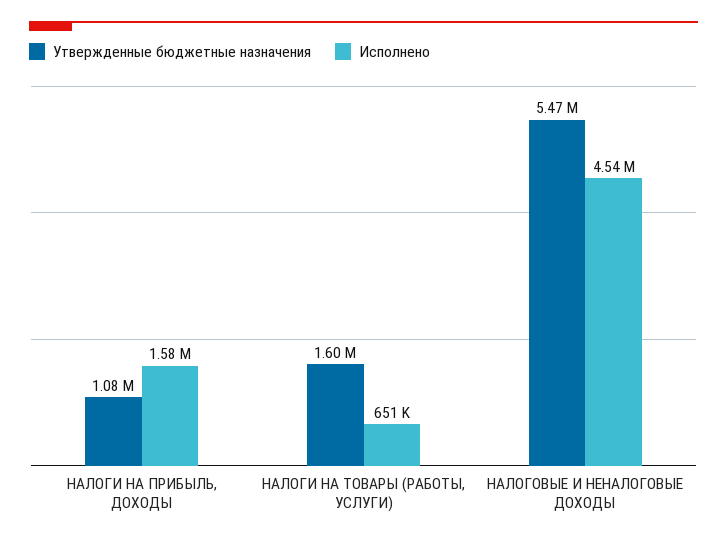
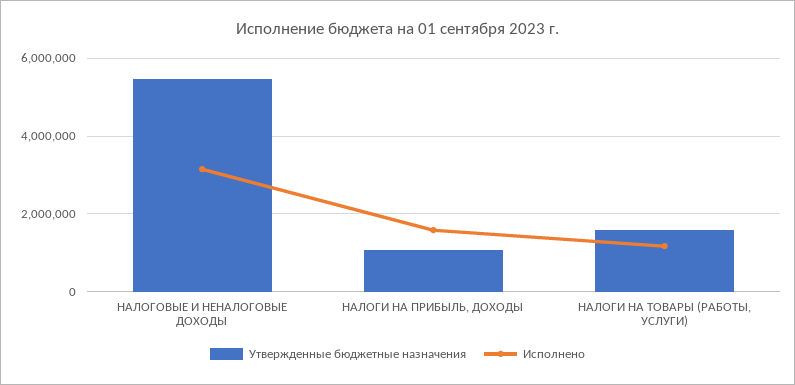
  {
    "Утвержденные бюджетные назначения": {
      "НАЛОГИ НА ПРИБЫЛЬ, ДОХОДЫ": 1080000,
      "НАЛОГИ НА ТОВАРЫ (РАБОТЫ, УСЛУГИ)": 1600000,
      "НАЛОГОВЫЕ И НЕНАЛОГОВЫЕ ДОХОДЫ": 5470000
    },
    "Исполнено": {
      "НАЛОГИ НА ПРИБЫЛЬ, ДОХОДЫ": 1580000,
-     "НАЛОГИ НА ТОВАРЫ (РАБОТЫ, УСЛУГИ)": 651000,
+     "НАЛОГИ НА ТОВАРЫ (РАБОТЫ, УСЛУГИ)": 1200000,
-     "НАЛОГОВЫЕ И НЕНАЛОГОВЫЕ ДОХОДЫ": 4540000
+     "НАЛОГОВЫЕ И НЕНАЛОГОВЫЕ ДОХОДЫ": 3200000
    }
  }

